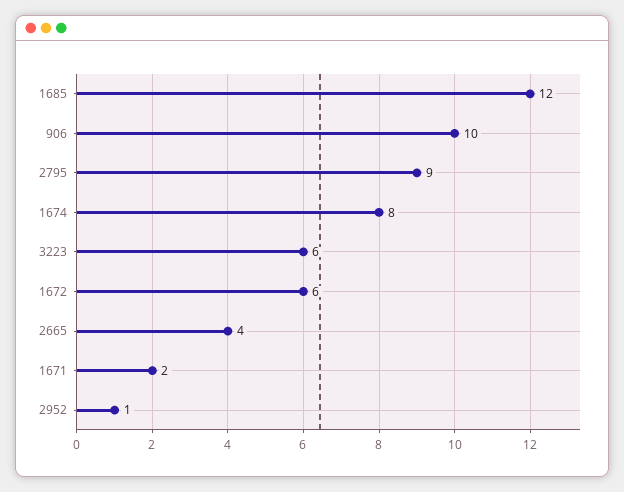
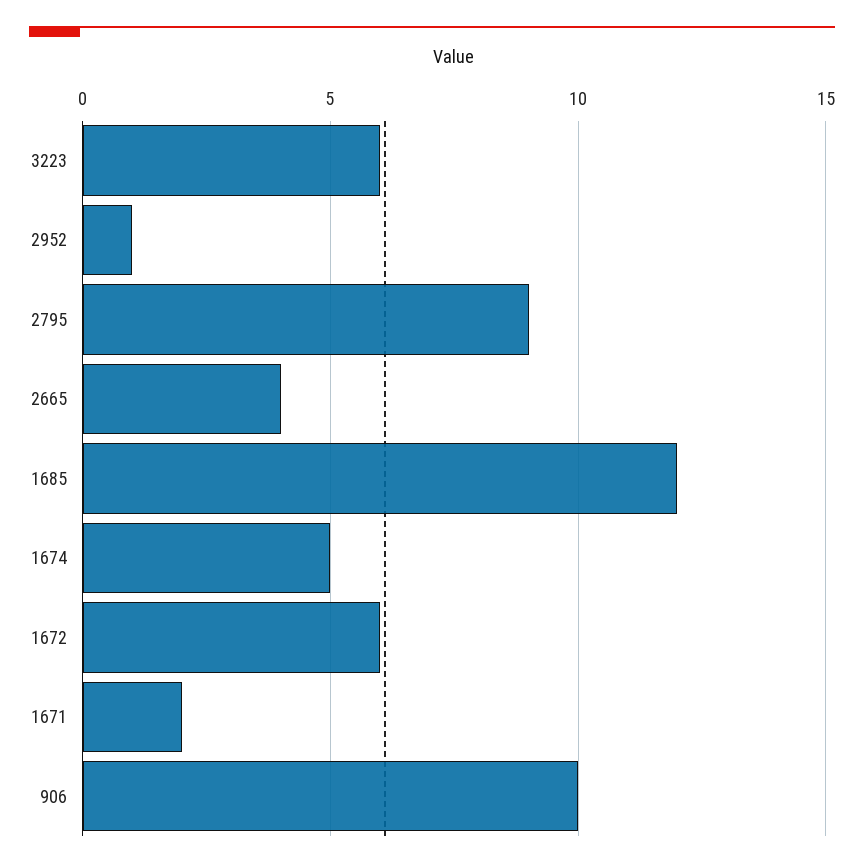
  {
    "1685": 12,
    "906": 10,
    "2795": 9,
-   "1674": 8,
+   "1674": 5,
    "3223": 6,
    "1672": 6,
    "2665": 4,
    "1671": 2,
    "2952": 1
  }

